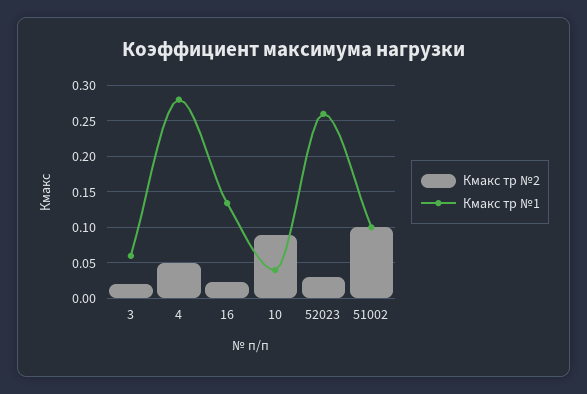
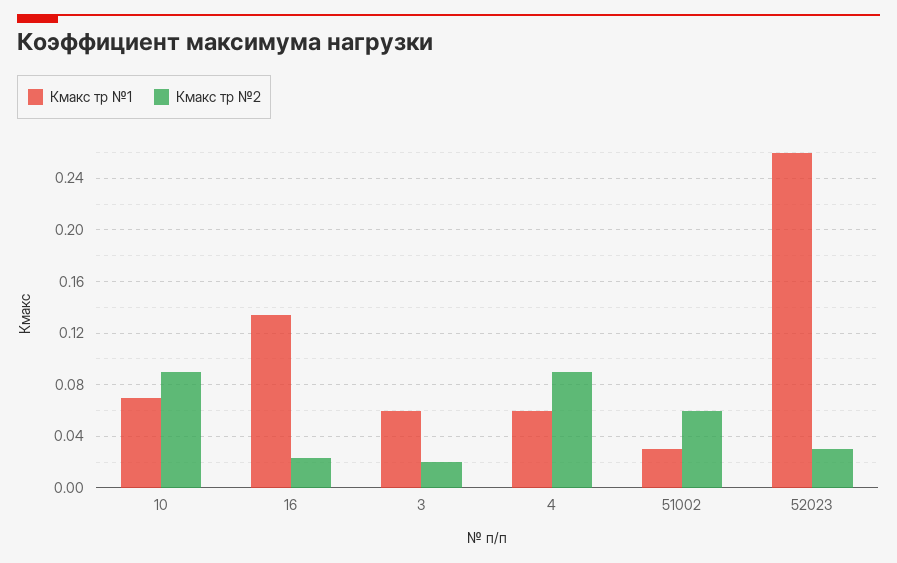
  {
    "Кмакс тр №2": {
      "3": 0.02,
-     "4": 0.05,
+     "4": 0.09,
      "16": 0.025,
      "10": 0.09,
      "52023": 0.03,
-     "51002": 0.1
+     "51002": 0.06
    },
    "Кмакс тр №1": {
      "3": 0.06,
-     "4": 0.28,
+     "4": 0.06,
      "16": 0.135,
-     "10": 0.04,
+     "10": 0.07,
      "52023": 0.26,
-     "51002": 0.1
+     "51002": 0.03
    }
  }

